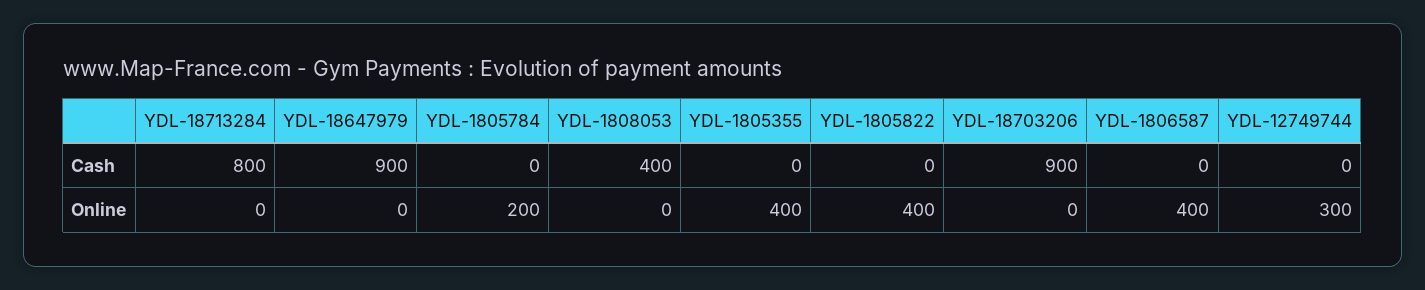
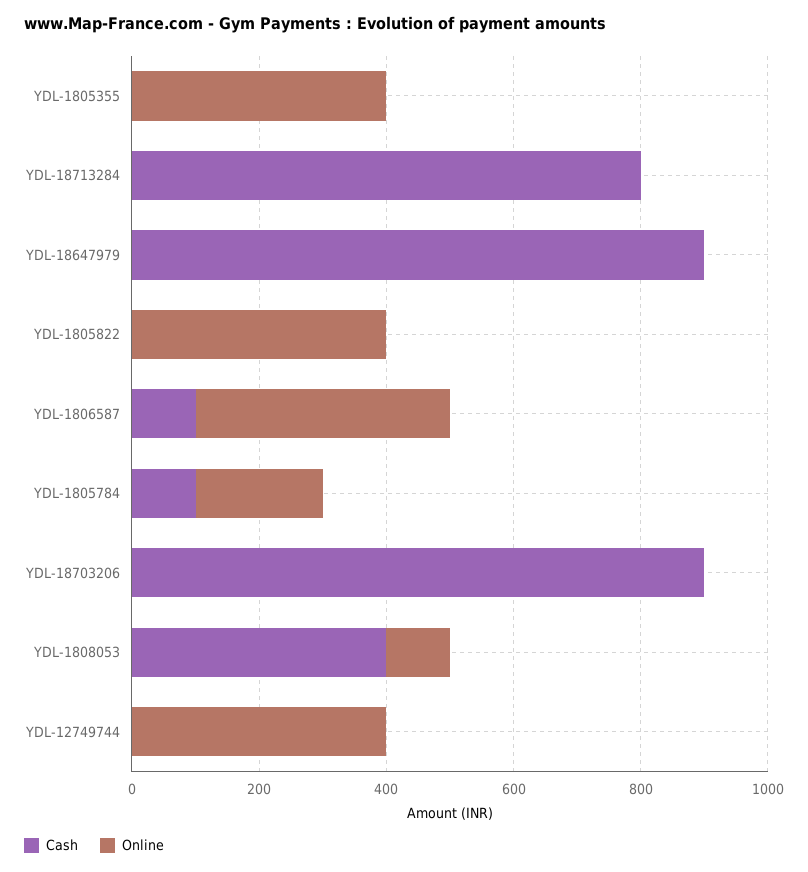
  {
    "Cash": {
      "YDL-18713284": 800,
      "YDL-18647979": 900,
-     "YDL-1805784": 0,
+     "YDL-1805784": 100,
      "YDL-1808053": 400,
      "YDL-1805355": 0,
      "YDL-1805822": 0,
      "YDL-18703206": 900,
-     "YDL-1806587": 0,
+     "YDL-1806587": 100,
      "YDL-12749744": 0
    },
    "Online": {
      "YDL-18713284": 0,
      "YDL-18647979": 0,
      "YDL-1805784": 200,
-     "YDL-1808053": 0,
+     "YDL-1808053": 100,
      "YDL-1805355": 400,
      "YDL-1805822": 400,
      "YDL-18703206": 0,
      "YDL-1806587": 400,
-     "YDL-12749744": 300
+     "YDL-12749744": 400
    }
  }

